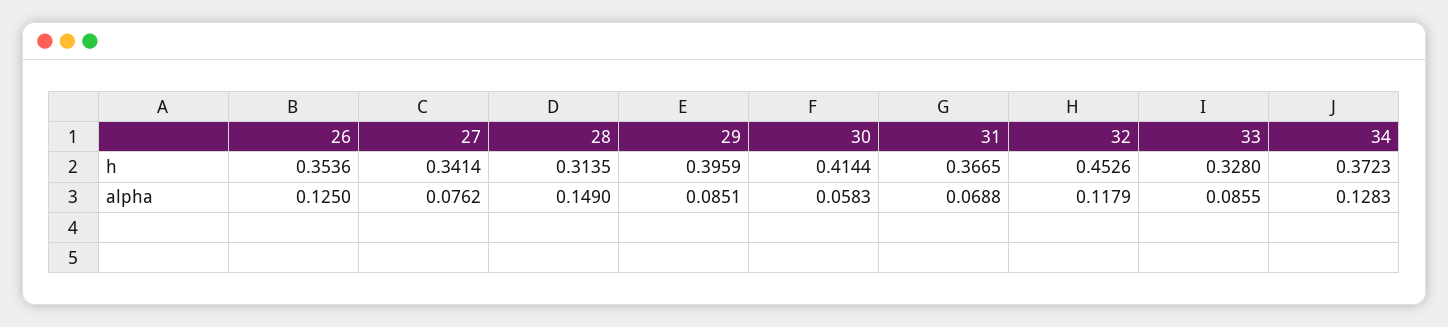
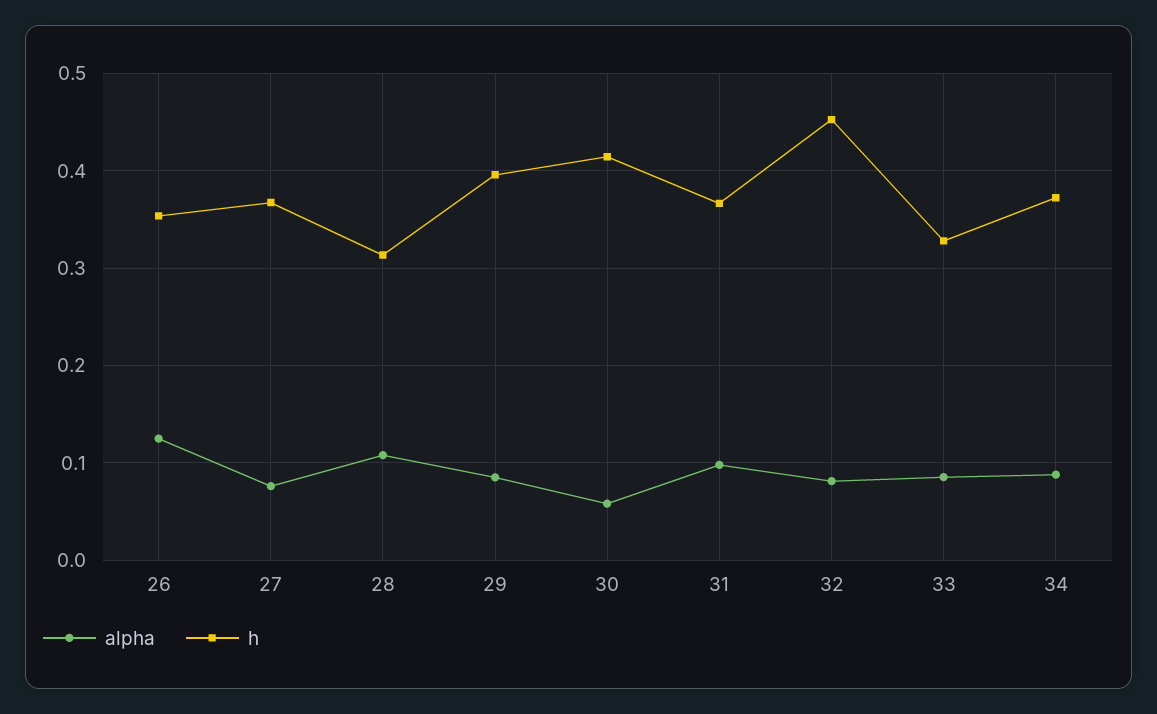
  {
    "h": {
      "26": 0.3536,
-     "27": 0.3414,
+     "27": 0.37,
      "28": 0.3135,
      "29": 0.3959,
      "30": 0.4144,
      "31": 0.3665,
      "32": 0.4526,
      "33": 0.328,
      "34": 0.3723
    },
    "alpha": {
      "26": 0.125,
      "27": 0.0762,
-     "28": 0.149,
+     "28": 0.11,
      "29": 0.0851,
      "30": 0.0583,
-     "31": 0.0688,
+     "31": 0.1,
-     "32": 0.1179,
+     "32": 0.08,
      "33": 0.0855,
-     "34": 0.1283
+     "34": 0.09
    }
  }

